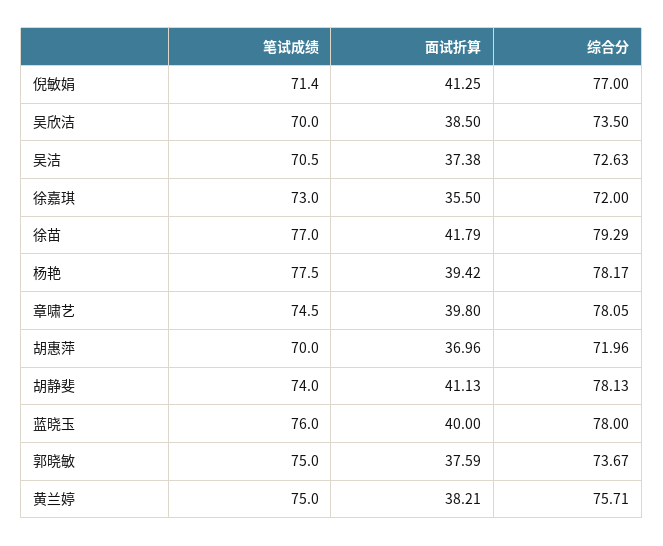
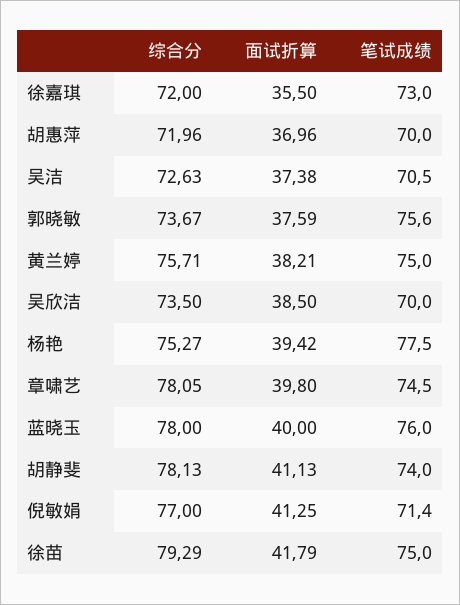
  {
    "笔试成绩": {
      "倪敏娟": 71.4,
      "吴欣洁": 70,
      "吴洁": 70.5,
      "徐嘉琪": 73,
-     "徐苗": 77,
+     "徐苗": 75,
      "杨艳": 77.5,
      "章啸艺": 74.5,
      "胡惠萍": 70,
      "胡静斐": 74,
      "蓝晓玉": 76,
-     "郭晓敏": 75,
+     "郭晓敏": 75.6,
      "黄兰婷": 75
    },
    "面试折算": {
      "倪敏娟": 41.25,
      "吴欣洁": 38.5,
      "吴洁": 37.38,
      "徐嘉琪": 35.5,
      "徐苗": 41.79,
      "杨艳": 39.42,
      "章啸艺": 39.8,
      "胡惠萍": 36.96,
      "胡静斐": 41.13,
      "蓝晓玉": 40,
      "郭晓敏": 37.59,
      "黄兰婷": 38.21
    },
    "综合分": {
      "倪敏娟": 77,
      "吴欣洁": 73.5,
      "吴洁": 72.63,
      "徐嘉琪": 72,
      "徐苗": 79.29,
-     "杨艳": 78.17,
+     "杨艳": 75.27,
      "章啸艺": 78.05,
      "胡惠萍": 71.96,
      "胡静斐": 78.13,
      "蓝晓玉": 78,
      "郭晓敏": 73.67,
      "黄兰婷": 75.71
    }
  }

